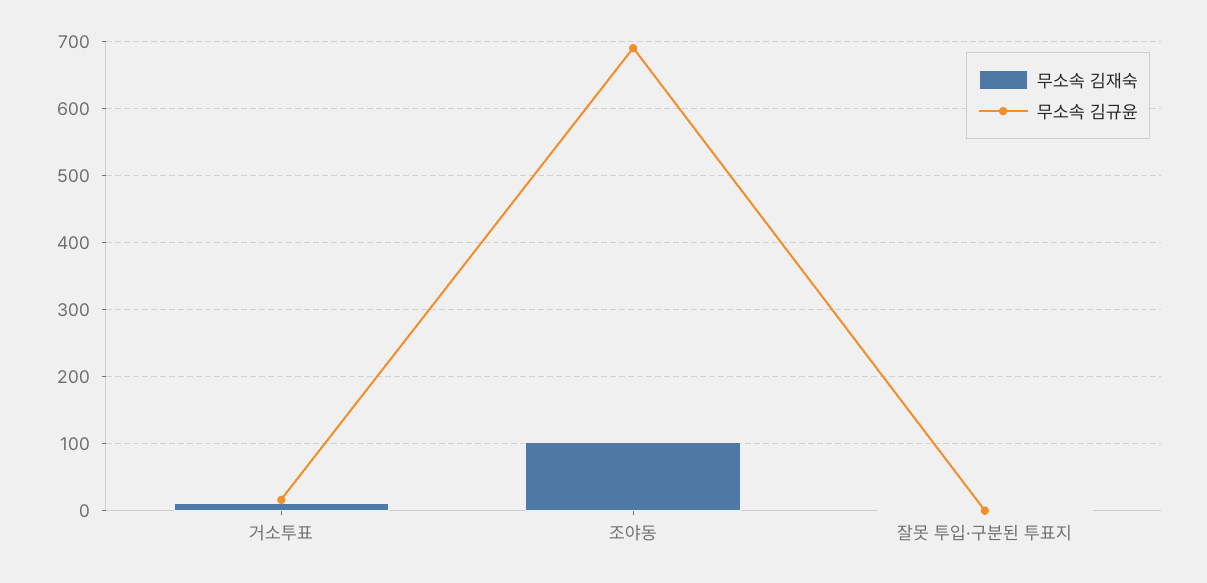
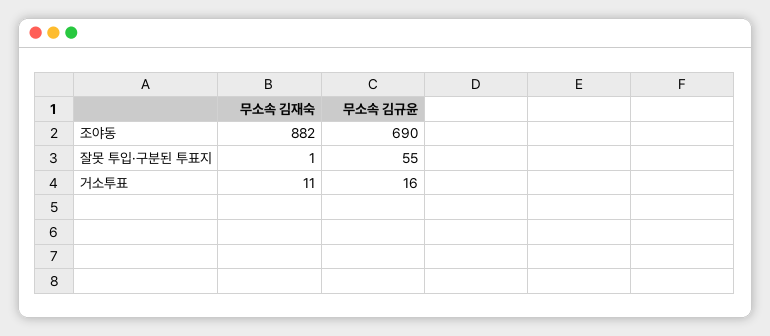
  {
    "무소속 김재숙": {
      "거소투표": 11,
-     "조야동": 100,
+     "조야동": 882,
      "잘못 투입·구분된 투표지": 1
    },
    "무소속 김규윤": {
      "거소투표": 16,
      "조야동": 690,
-     "잘못 투입·구분된 투표지": 0
+     "잘못 투입·구분된 투표지": 55
    }
  }

